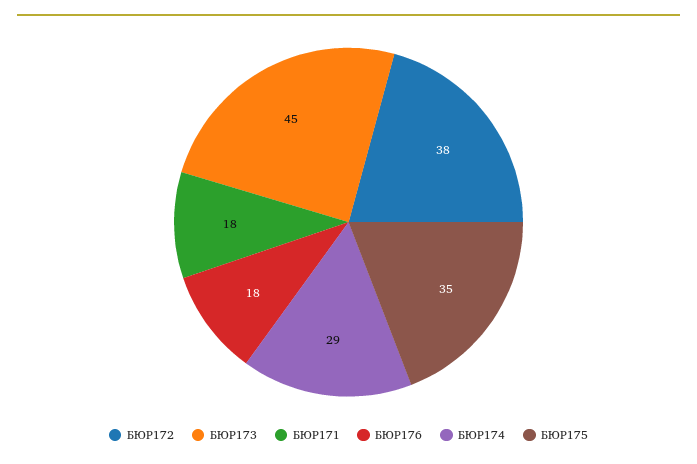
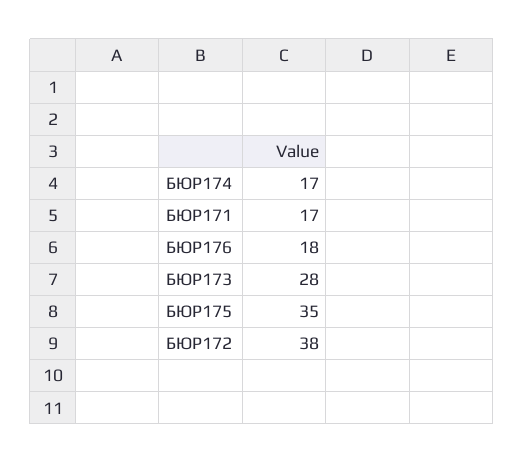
  {
    "БЮР172": 38,
-   "БЮР173": 45,
+   "БЮР173": 28,
-   "БЮР171": 18,
+   "БЮР171": 17,
    "БЮР176": 18,
-   "БЮР174": 29,
+   "БЮР174": 17,
    "БЮР175": 35
  }

